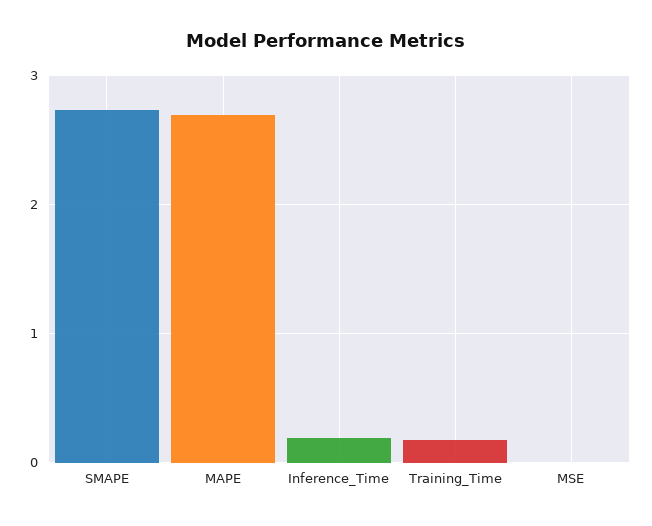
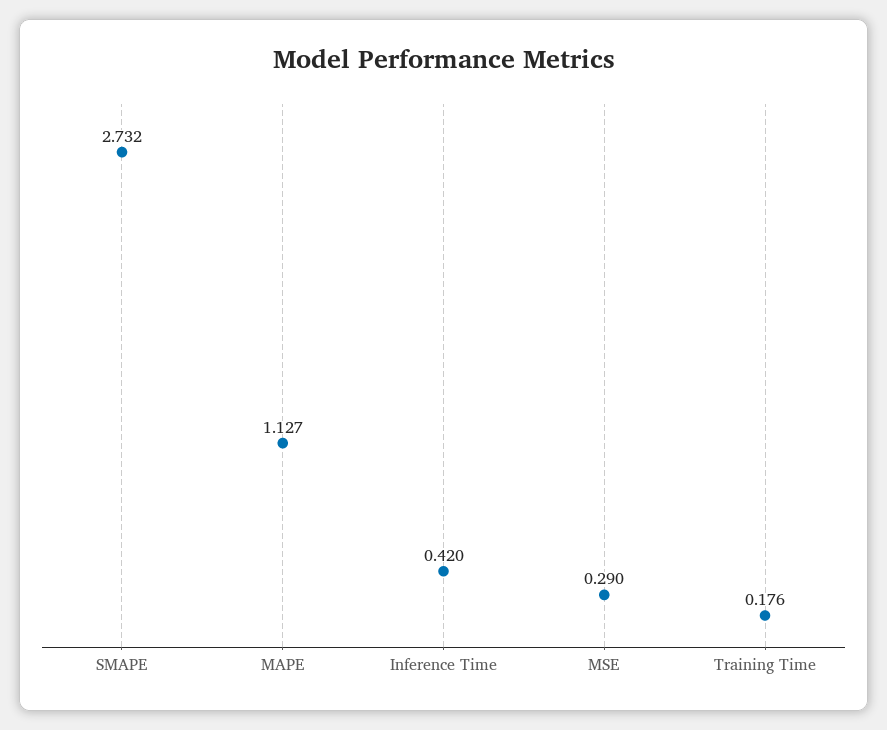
  {
    "SMAPE": 2.732,
-   "MAPE": 2.7,
+   "MAPE": 1.127,
-   "Inference_Time": 0.2,
+   "Inference_Time": 0.42,
    "Training_Time": 0.176,
-   "MSE": 0
+   "MSE": 0.29
  }

